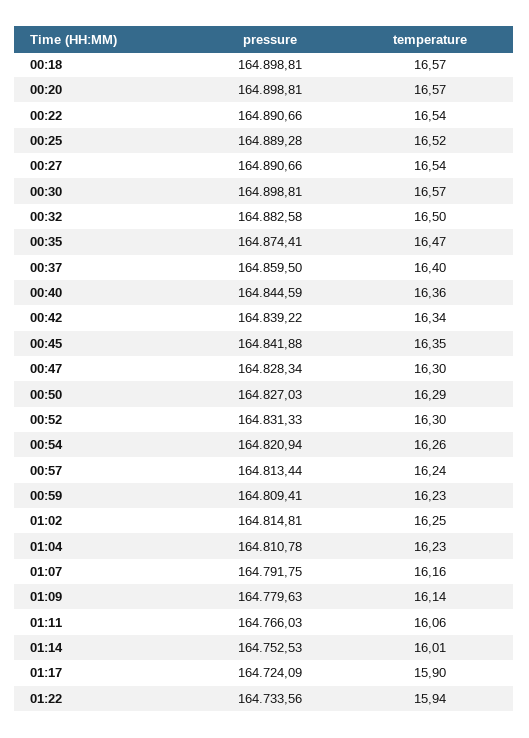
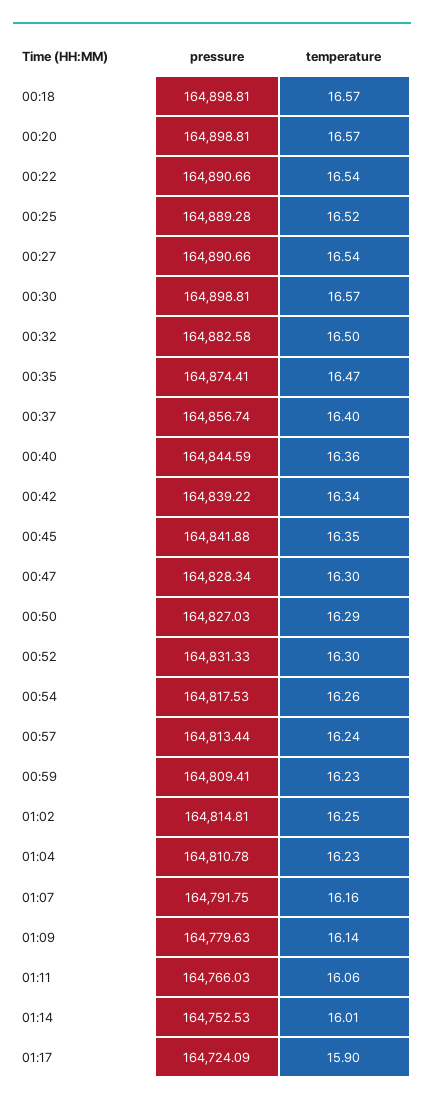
  {
    "pressure": {
      "00:18": 164898.81,
      "00:20": 164898.81,
      "00:22": 164890.66,
      "00:25": 164889.28,
      "00:27": 164890.66,
      "00:30": 164898.81,
      "00:32": 164882.58,
      "00:35": 164874.41,
-     "00:37": 164859.5,
+     "00:37": 164856.74,
      "00:40": 164844.59,
      "00:42": 164839.22,
      "00:45": 164841.88,
      "00:47": 164828.34,
      "00:50": 164827.03,
      "00:52": 164831.33,
-     "00:54": 164820.94,
+     "00:54": 164817.53,
      "00:57": 164813.44,
      "00:59": 164809.41,
      "01:02": 164814.81,
      "01:04": 164810.78,
      "01:07": 164791.75,
      "01:09": 164779.63,
      "01:11": 164766.03,
      "01:14": 164752.53,
-     "01:17": 164724.09,
+     "01:17": 164724.09
-     "01:22": 164733.56
    },
    "temperature": {
      "00:18": 16.57,
      "00:20": 16.57,
      "00:22": 16.54,
      "00:25": 16.52,
      "00:27": 16.54,
      "00:30": 16.57,
      "00:32": 16.5,
      "00:35": 16.47,
      "00:37": 16.4,
      "00:40": 16.36,
      "00:42": 16.34,
      "00:45": 16.35,
      "00:47": 16.3,
      "00:50": 16.29,
      "00:52": 16.3,
      "00:54": 16.26,
      "00:57": 16.24,
      "00:59": 16.23,
      "01:02": 16.25,
      "01:04": 16.23,
      "01:07": 16.16,
      "01:09": 16.14,
      "01:11": 16.06,
      "01:14": 16.01,
-     "01:17": 15.9,
+     "01:17": 15.9
-     "01:22": 15.94
    }
  }

